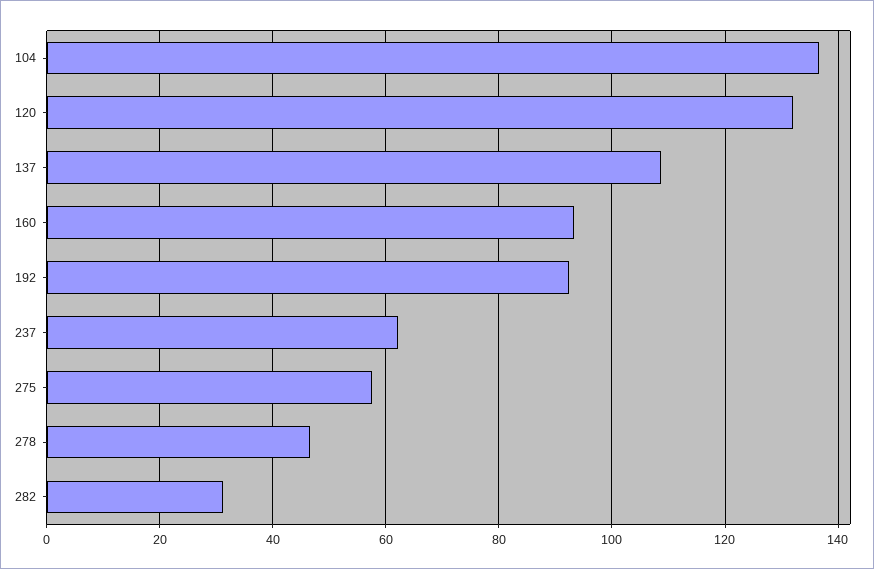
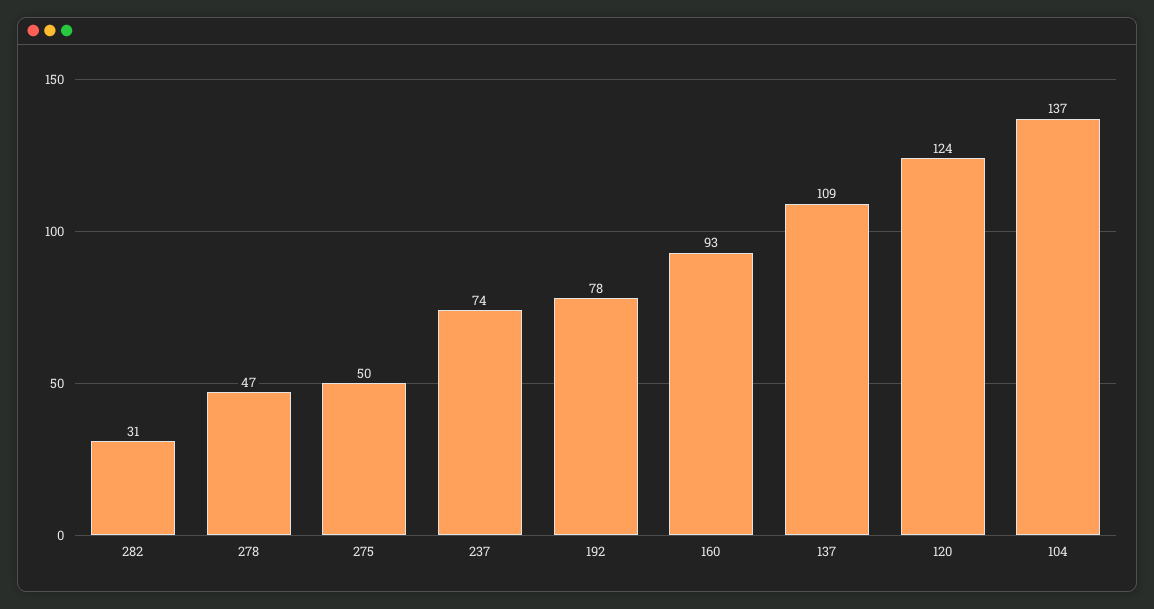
  {
    "104": 137,
-   "120": 132,
+   "120": 124,
    "137": 109,
    "160": 93,
-   "192": 92,
+   "192": 78,
-   "237": 62,
+   "237": 74,
-   "275": 58,
+   "275": 50,
    "278": 47,
    "282": 31
  }

